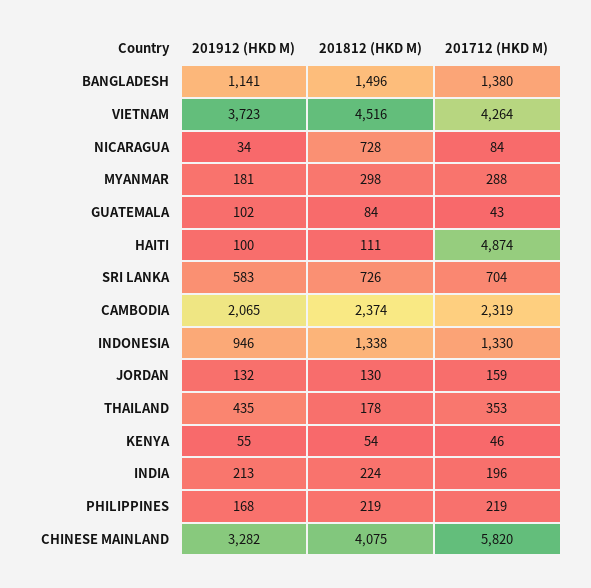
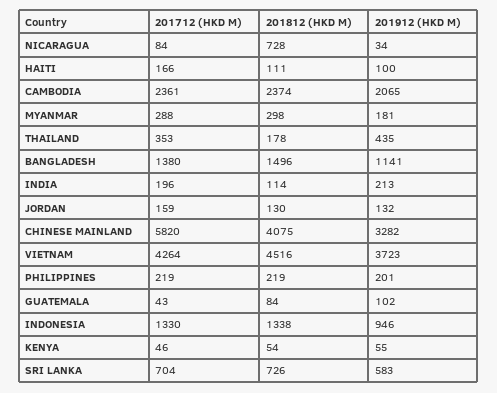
  {
    "201912 (HKD M)": {
      "BANGLADESH": 1141,
      "VIETNAM": 3723,
      "NICARAGUA": 34,
      "MYANMAR": 181,
      "GUATEMALA": 102,
      "HAITI": 100,
      "SRI LANKA": 583,
      "CAMBODIA": 2065,
      "INDONESIA": 946,
      "JORDAN": 132,
      "THAILAND": 435,
      "KENYA": 55,
      "INDIA": 213,
-     "PHILIPPINES": 168,
+     "PHILIPPINES": 201,
      "CHINESE MAINLAND": 3282
    },
    "201812 (HKD M)": {
      "BANGLADESH": 1496,
      "VIETNAM": 4516,
      "NICARAGUA": 728,
      "MYANMAR": 298,
      "GUATEMALA": 84,
      "HAITI": 111,
      "SRI LANKA": 726,
      "CAMBODIA": 2374,
      "INDONESIA": 1338,
      "JORDAN": 130,
      "THAILAND": 178,
      "KENYA": 54,
-     "INDIA": 224,
+     "INDIA": 114,
      "PHILIPPINES": 219,
      "CHINESE MAINLAND": 4075
    },
    "201712 (HKD M)": {
      "BANGLADESH": 1380,
      "VIETNAM": 4264,
      "NICARAGUA": 84,
      "MYANMAR": 288,
      "GUATEMALA": 43,
-     "HAITI": 4874,
+     "HAITI": 166,
      "SRI LANKA": 704,
-     "CAMBODIA": 2319,
+     "CAMBODIA": 2361,
      "INDONESIA": 1330,
      "JORDAN": 159,
      "THAILAND": 353,
      "KENYA": 46,
      "INDIA": 196,
      "PHILIPPINES": 219,
      "CHINESE MAINLAND": 5820
    }
  }

